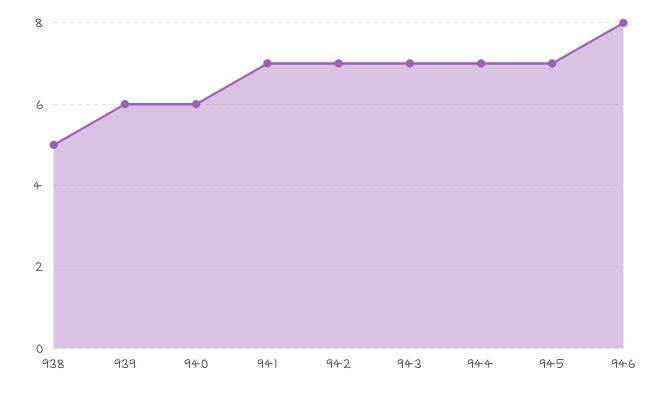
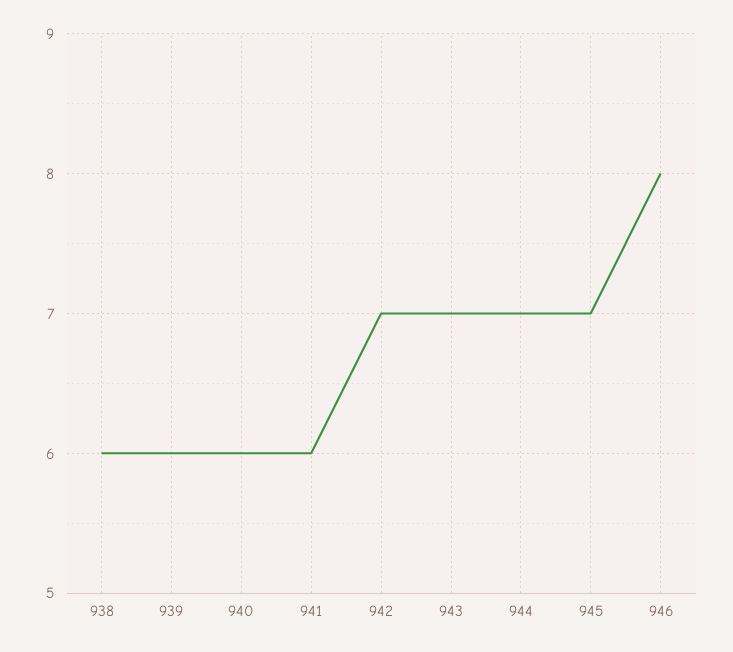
  {
-   "938": 5,
+   "938": 6,
    "939": 6,
    "940": 6,
-   "941": 7,
+   "941": 6,
    "942": 7,
    "943": 7,
    "944": 7,
    "945": 7,
    "946": 8
  }

